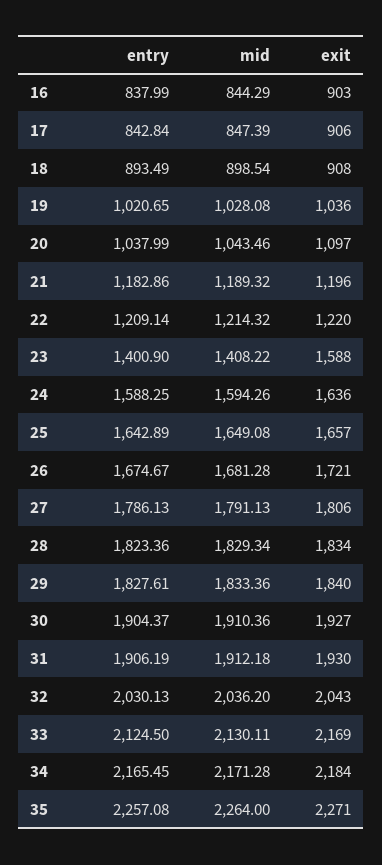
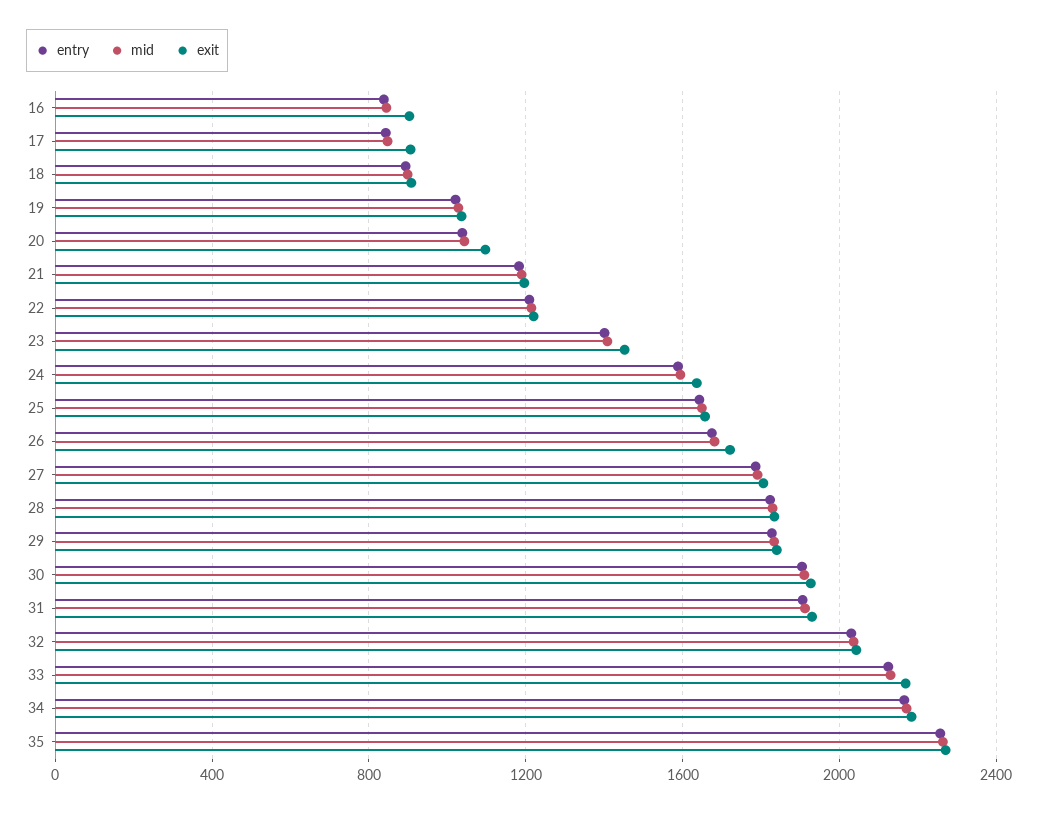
  {
    "entry": {
      "16": 837.99,
      "17": 842.84,
      "18": 893.49,
      "19": 1020.65,
      "20": 1037.99,
      "21": 1182.86,
      "22": 1209.14,
      "23": 1400.9,
      "24": 1588.25,
      "25": 1642.89,
      "26": 1674.67,
      "27": 1786.13,
      "28": 1823.36,
      "29": 1827.61,
      "30": 1904.37,
      "31": 1906.19,
      "32": 2030.13,
      "33": 2124.5,
      "34": 2165.45,
      "35": 2257.08
    },
    "mid": {
      "16": 844.29,
      "17": 847.39,
      "18": 898.54,
      "19": 1028.08,
      "20": 1043.46,
      "21": 1189.32,
      "22": 1214.32,
      "23": 1408.22,
      "24": 1594.26,
      "25": 1649.08,
      "26": 1681.28,
      "27": 1791.13,
      "28": 1829.34,
      "29": 1833.36,
      "30": 1910.36,
      "31": 1912.18,
      "32": 2036.2,
      "33": 2130.11,
      "34": 2171.28,
      "35": 2264
    },
    "exit": {
      "16": 903,
      "17": 906,
      "18": 908,
      "19": 1036,
      "20": 1097,
      "21": 1196,
      "22": 1220,
-     "23": 1588,
+     "23": 1450,
      "24": 1636,
      "25": 1657,
      "26": 1721,
      "27": 1806,
      "28": 1834,
      "29": 1840,
      "30": 1927,
      "31": 1930,
      "32": 2043,
      "33": 2169,
      "34": 2184,
      "35": 2271
    }
  }

